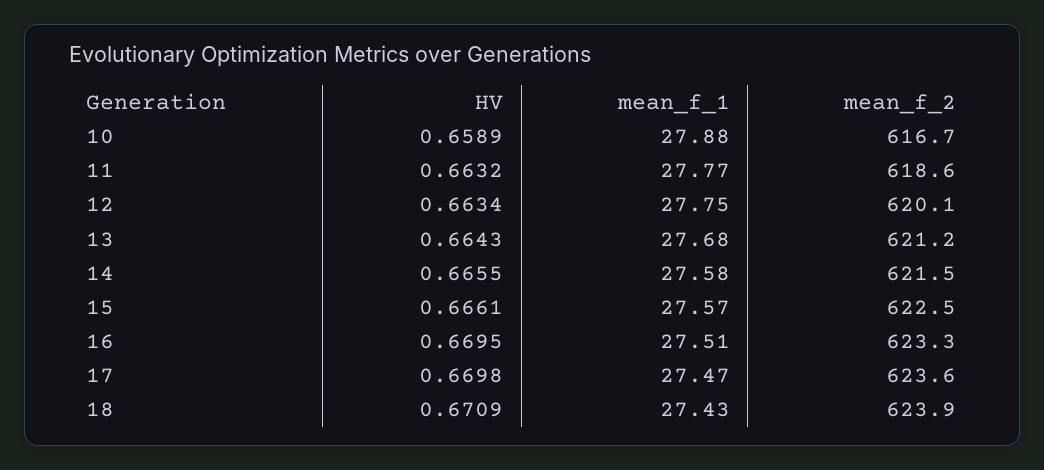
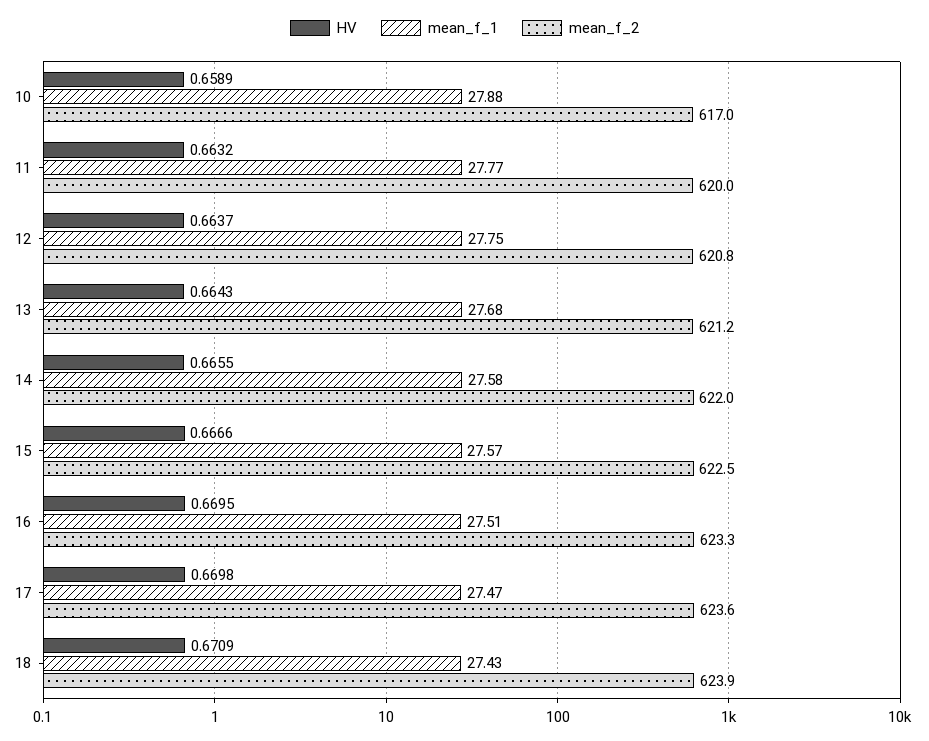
  {
    "HV": {
      "10": 0.6589,
      "11": 0.6632,
-     "12": 0.6634,
+     "12": 0.6637,
      "13": 0.6643,
      "14": 0.6655,
-     "15": 0.6661,
+     "15": 0.6666,
      "16": 0.6695,
      "17": 0.6698,
      "18": 0.6709
    },
    "mean_f_1": {
      "10": 27.88,
      "11": 27.77,
      "12": 27.75,
      "13": 27.68,
      "14": 27.58,
      "15": 27.57,
      "16": 27.51,
      "17": 27.47,
      "18": 27.43
    },
    "mean_f_2": {
-     "10": 616.7,
+     "10": 617,
-     "11": 618.6,
+     "11": 620,
-     "12": 620.1,
+     "12": 620.8,
      "13": 621.2,
-     "14": 621.5,
+     "14": 622,
      "15": 622.5,
      "16": 623.3,
      "17": 623.6,
      "18": 623.9
    }
  }

